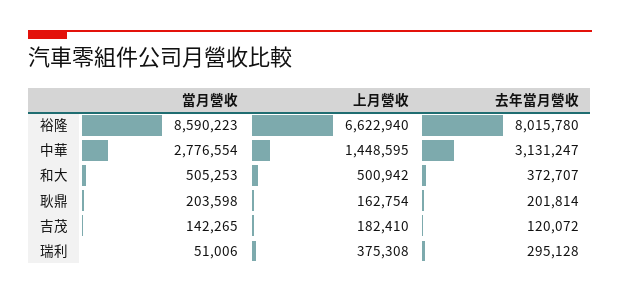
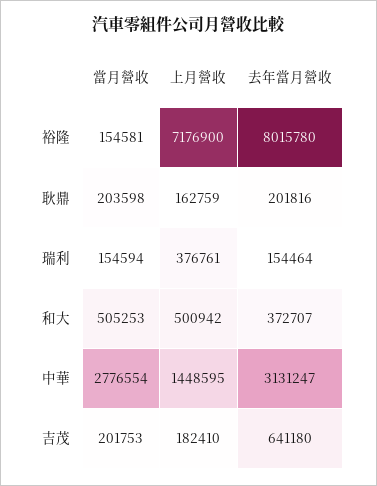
  {
    "當月營收": {
-     "裕隆": 8590223,
+     "裕隆": 154581,
      "中華": 2776554,
      "和大": 505253,
      "耿鼎": 203598,
-     "吉茂": 142265,
+     "吉茂": 201753,
-     "瑞利": 51006
+     "瑞利": 154594
    },
    "上月營收": {
-     "裕隆": 6622940,
+     "裕隆": 7176900,
      "中華": 1448595,
      "和大": 500942,
-     "耿鼎": 162754,
+     "耿鼎": 162759,
      "吉茂": 182410,
-     "瑞利": 375308
+     "瑞利": 376761
    },
    "去年當月營收": {
      "裕隆": 8015780,
      "中華": 3131247,
      "和大": 372707,
-     "耿鼎": 201814,
+     "耿鼎": 201816,
-     "吉茂": 120072,
+     "吉茂": 641180,
-     "瑞利": 295128
+     "瑞利": 154464
    }
  }

